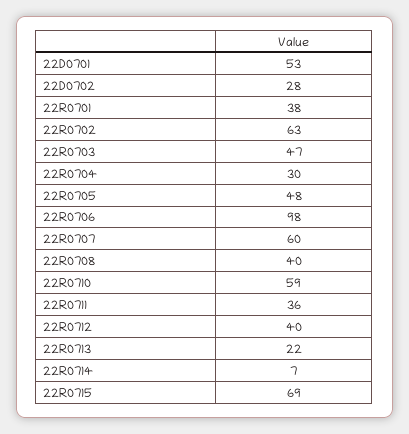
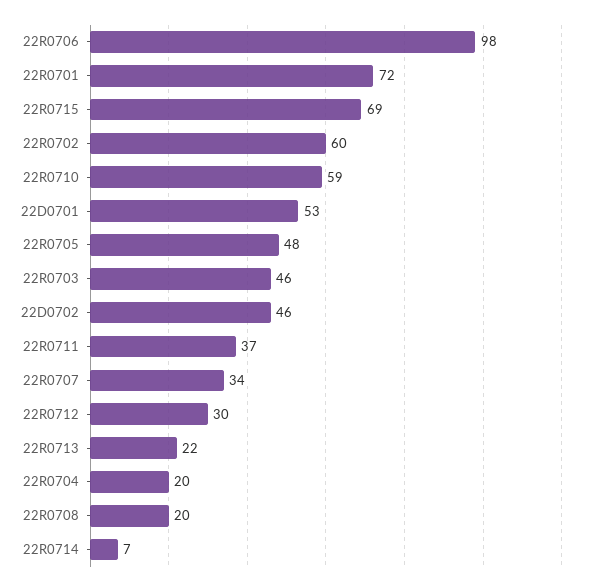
  {
    "22D0701": 53,
-   "22D0702": 28,
+   "22D0702": 46,
-   "22R0701": 38,
+   "22R0701": 72,
-   "22R0702": 63,
+   "22R0702": 60,
-   "22R0703": 47,
+   "22R0703": 46,
-   "22R0704": 30,
+   "22R0704": 20,
    "22R0705": 48,
    "22R0706": 98,
-   "22R0707": 60,
+   "22R0707": 34,
-   "22R0708": 40,
+   "22R0708": 20,
    "22R0710": 59,
-   "22R0711": 36,
+   "22R0711": 37,
-   "22R0712": 40,
+   "22R0712": 30,
    "22R0713": 22,
    "22R0714": 7,
    "22R0715": 69
  }

